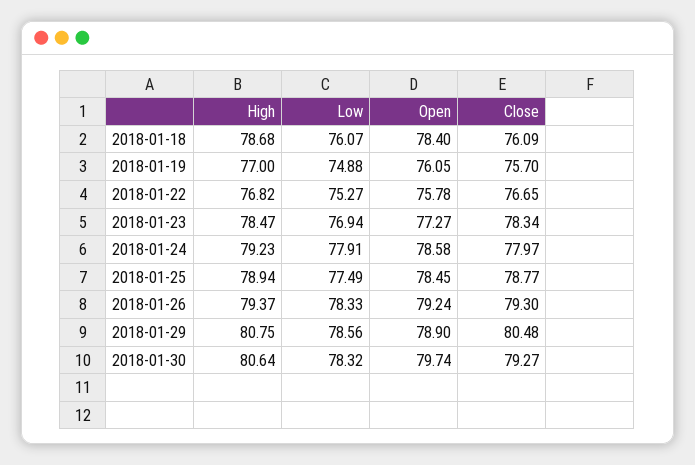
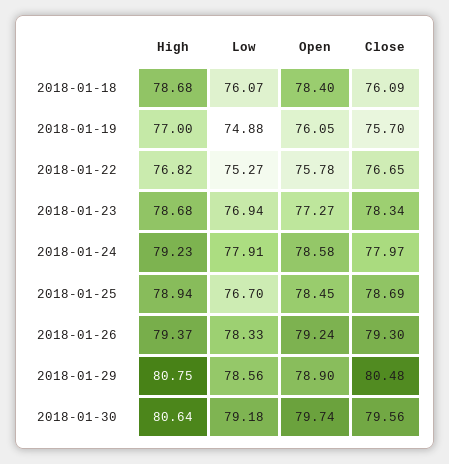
  {
    "High": {
      "2018-01-18": 78.68,
      "2018-01-19": 77,
      "2018-01-22": 76.82,
-     "2018-01-23": 78.47,
+     "2018-01-23": 78.68,
      "2018-01-24": 79.23,
      "2018-01-25": 78.94,
      "2018-01-26": 79.37,
      "2018-01-29": 80.75,
      "2018-01-30": 80.64
    },
    "Low": {
      "2018-01-18": 76.07,
      "2018-01-19": 74.88,
      "2018-01-22": 75.27,
      "2018-01-23": 76.94,
      "2018-01-24": 77.91,
-     "2018-01-25": 77.49,
+     "2018-01-25": 76.7,
      "2018-01-26": 78.33,
      "2018-01-29": 78.56,
-     "2018-01-30": 78.32
+     "2018-01-30": 79.18
    },
    "Open": {
      "2018-01-18": 78.4,
      "2018-01-19": 76.05,
      "2018-01-22": 75.78,
      "2018-01-23": 77.27,
      "2018-01-24": 78.58,
      "2018-01-25": 78.45,
      "2018-01-26": 79.24,
      "2018-01-29": 78.9,
      "2018-01-30": 79.74
    },
    "Close": {
      "2018-01-18": 76.09,
      "2018-01-19": 75.7,
      "2018-01-22": 76.65,
      "2018-01-23": 78.34,
      "2018-01-24": 77.97,
-     "2018-01-25": 78.77,
+     "2018-01-25": 78.69,
      "2018-01-26": 79.3,
      "2018-01-29": 80.48,
-     "2018-01-30": 79.27
+     "2018-01-30": 79.56
    }
  }

